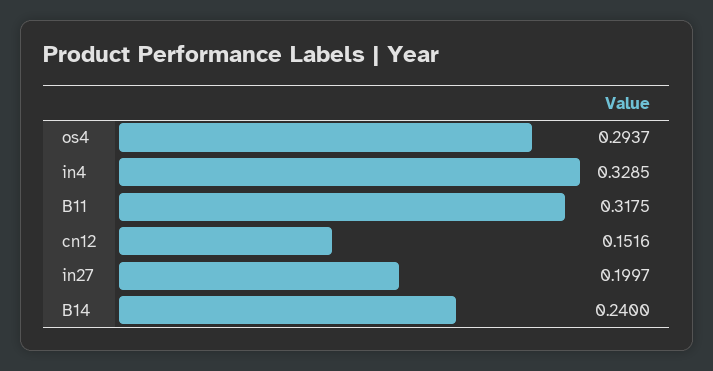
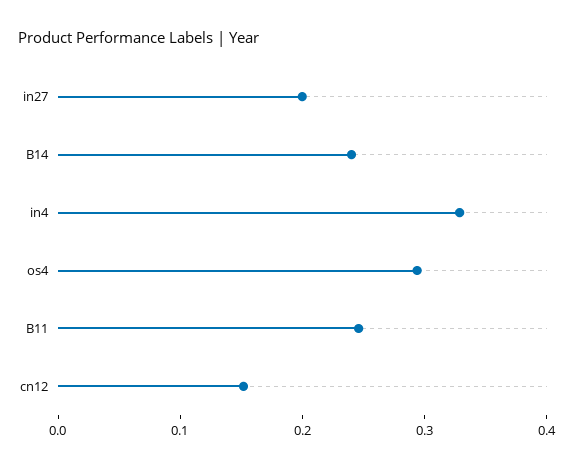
  {
    "os4": 0.2937,
    "in4": 0.3285,
-   "B11": 0.3175,
+   "B11": 0.24,
    "cn12": 0.1516,
    "in27": 0.1997,
    "B14": 0.24
  }

